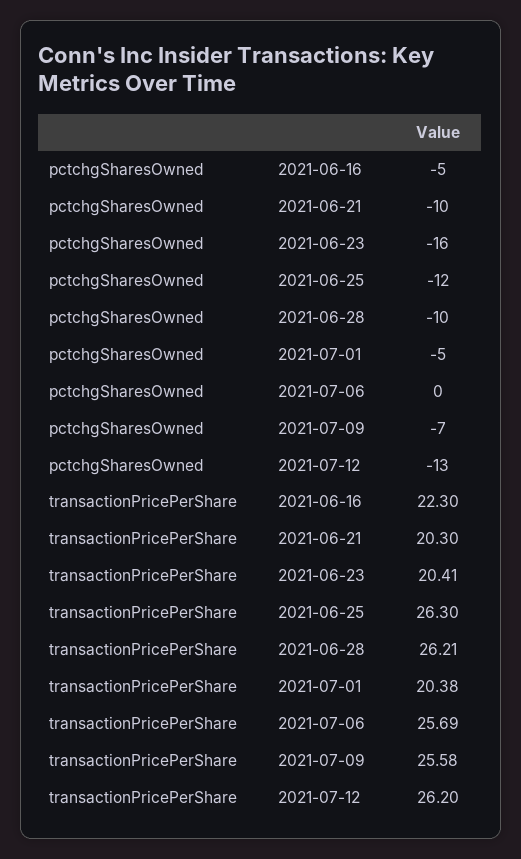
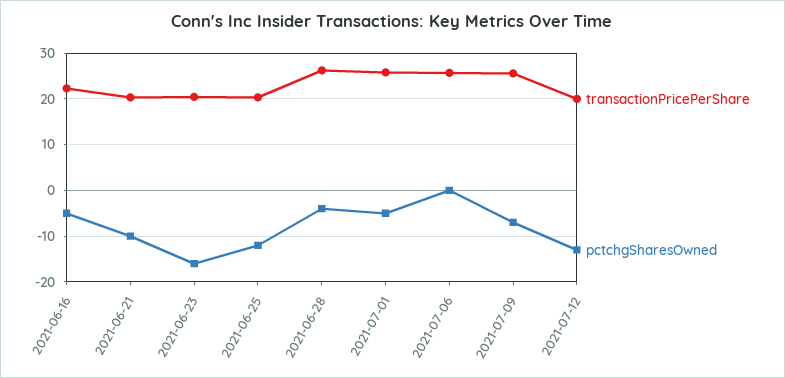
  {
    "pctchgSharesOwned": {
      "2021-06-16": -5,
      "2021-06-21": -10,
      "2021-06-23": -16,
      "2021-06-25": -12,
-     "2021-06-28": -10,
+     "2021-06-28": -4,
      "2021-07-01": -5,
      "2021-07-06": 0,
      "2021-07-09": -7,
      "2021-07-12": -13
    },
    "transactionPricePerShare": {
      "2021-06-16": 22.3,
      "2021-06-21": 20.3,
      "2021-06-23": 20.41,
-     "2021-06-25": 26.3,
+     "2021-06-25": 20,
      "2021-06-28": 26.21,
-     "2021-07-01": 20.38,
+     "2021-07-01": 26,
      "2021-07-06": 25.69,
      "2021-07-09": 25.58,
-     "2021-07-12": 26.2
+     "2021-07-12": 20
    }
  }

